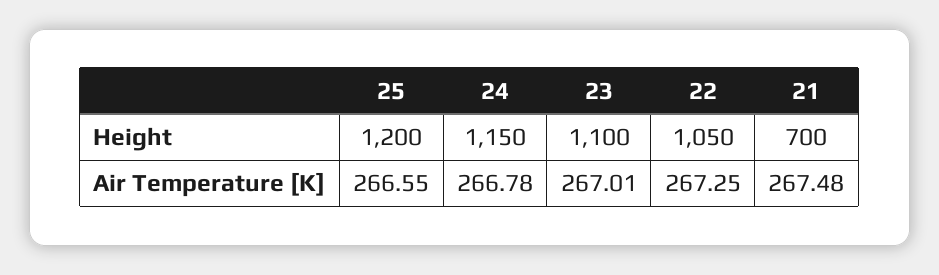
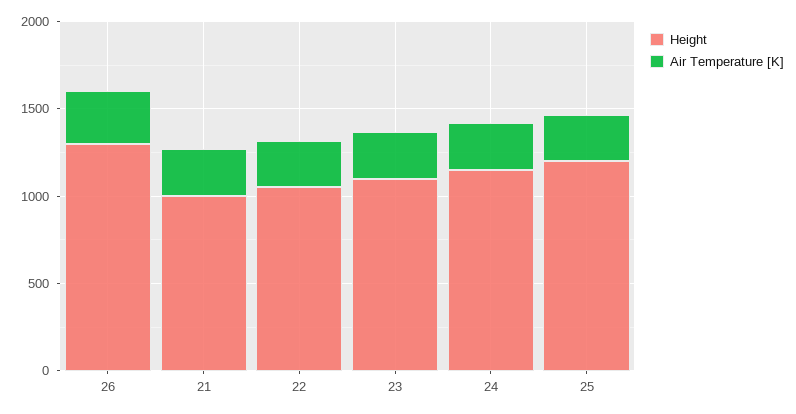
  {
    "Height": {
      "25": 1200,
      "24": 1150,
      "23": 1100,
      "22": 1050,
-     "21": 700
+     "21": 1000,
+     "26": 1300
    },
    "Air Temperature [K]": {
      "25": 266.55,
      "24": 266.78,
      "23": 267.01,
      "22": 267.25,
-     "21": 267.48
+     "21": 267.48,
+     "26": 300
    }
  }

